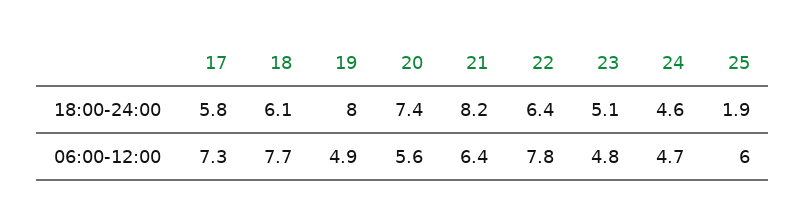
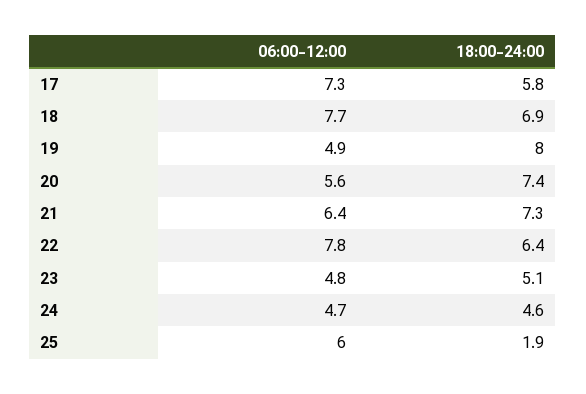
  {
    "17": {
      "18:00-24:00": 5.8,
      "06:00-12:00": 7.3
    },
    "18": {
-     "18:00-24:00": 6.1,
+     "18:00-24:00": 6.9,
      "06:00-12:00": 7.7
    },
    "19": {
      "18:00-24:00": 8,
      "06:00-12:00": 4.9
    },
    "20": {
      "18:00-24:00": 7.4,
      "06:00-12:00": 5.6
    },
    "21": {
-     "18:00-24:00": 8.2,
+     "18:00-24:00": 7.3,
      "06:00-12:00": 6.4
    },
    "22": {
      "18:00-24:00": 6.4,
      "06:00-12:00": 7.8
    },
    "23": {
      "18:00-24:00": 5.1,
      "06:00-12:00": 4.8
    },
    "24": {
      "18:00-24:00": 4.6,
      "06:00-12:00": 4.7
    },
    "25": {
      "18:00-24:00": 1.9,
      "06:00-12:00": 6
    }
  }

